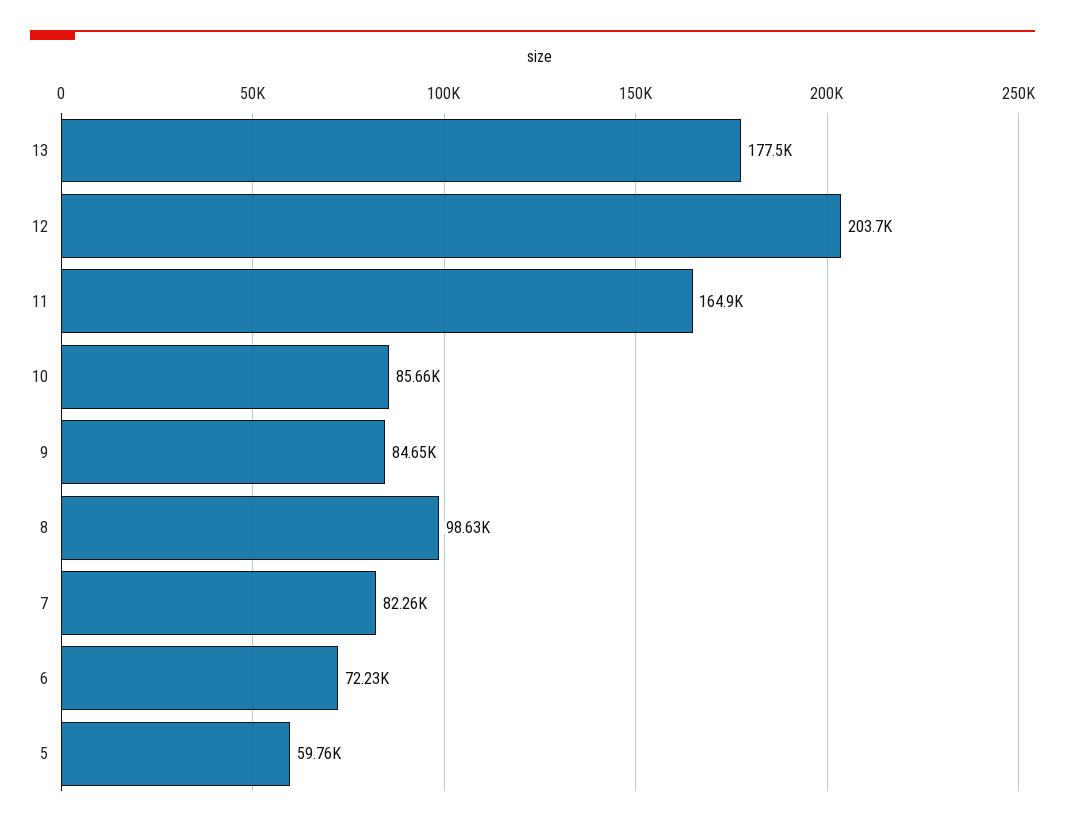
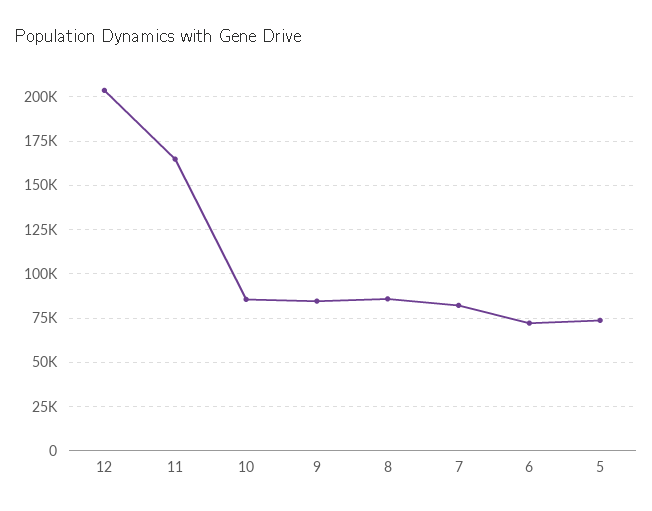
  {
-   "13": 177500,
    "12": 203700,
    "11": 164900,
    "10": 85660,
    "9": 84650,
-   "8": 98630,
+   "8": 85000,
    "7": 82260,
    "6": 72230,
-   "5": 59760
+   "5": 75000
  }

